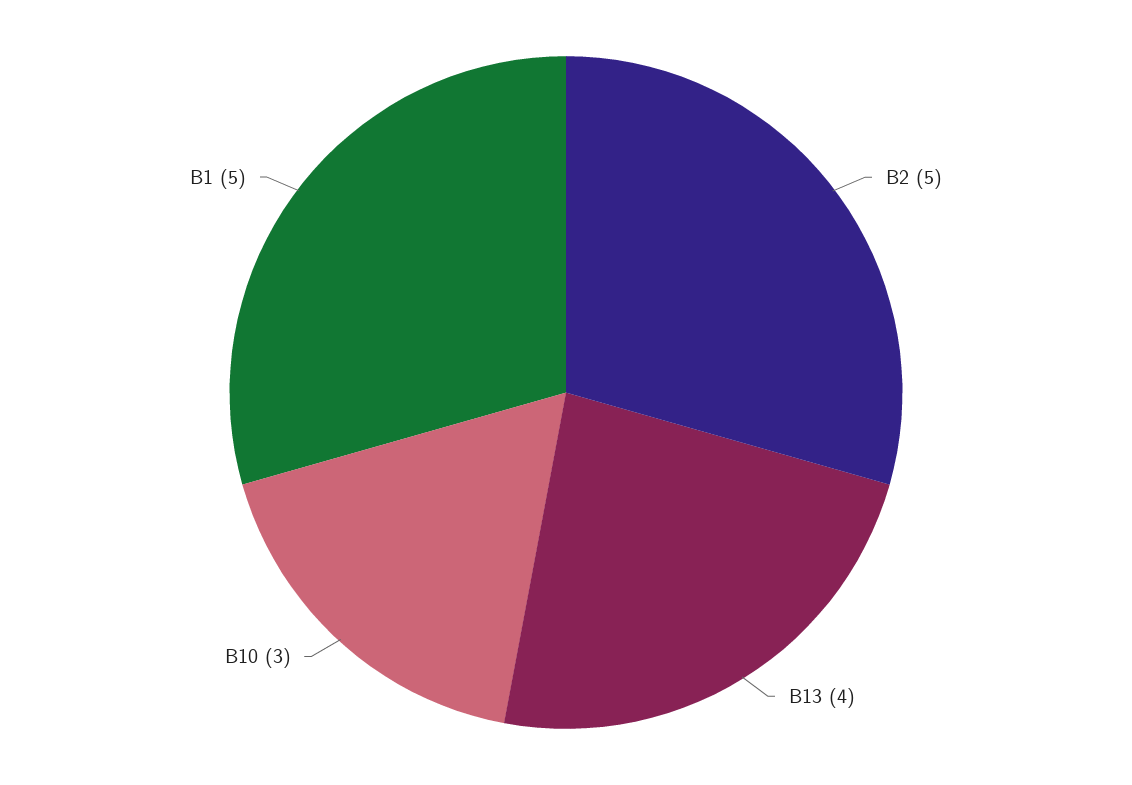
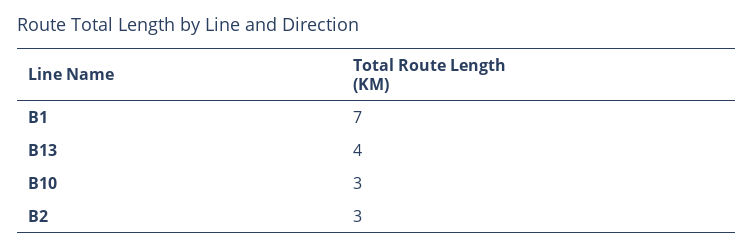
  {
-   "B2": 5,
+   "B2": 3,
    "B13": 4,
    "B10": 3,
-   "B1": 5
+   "B1": 7
  }

